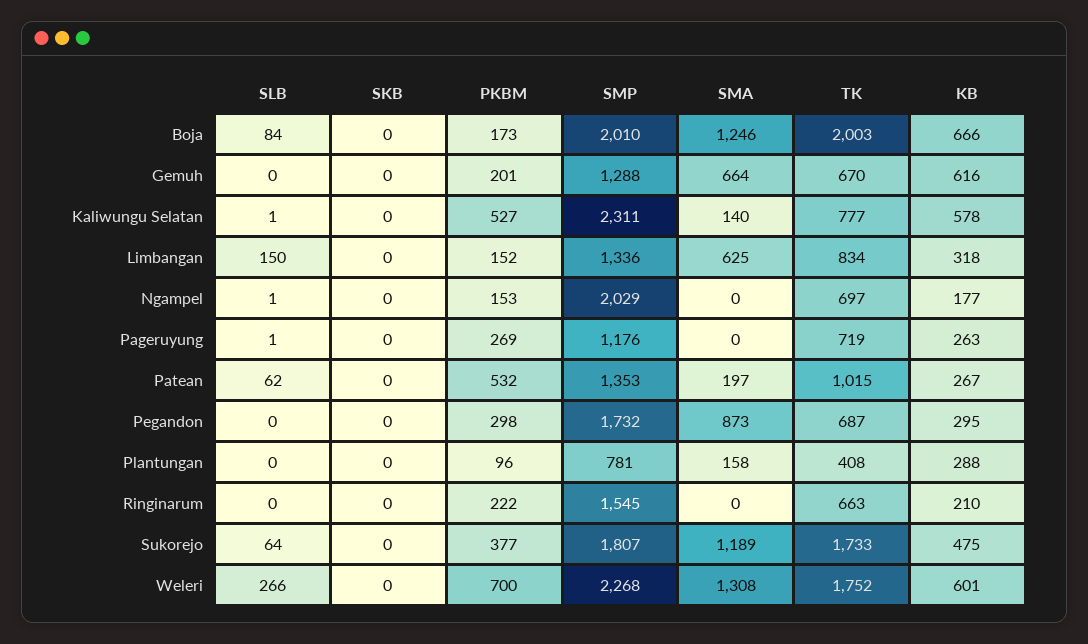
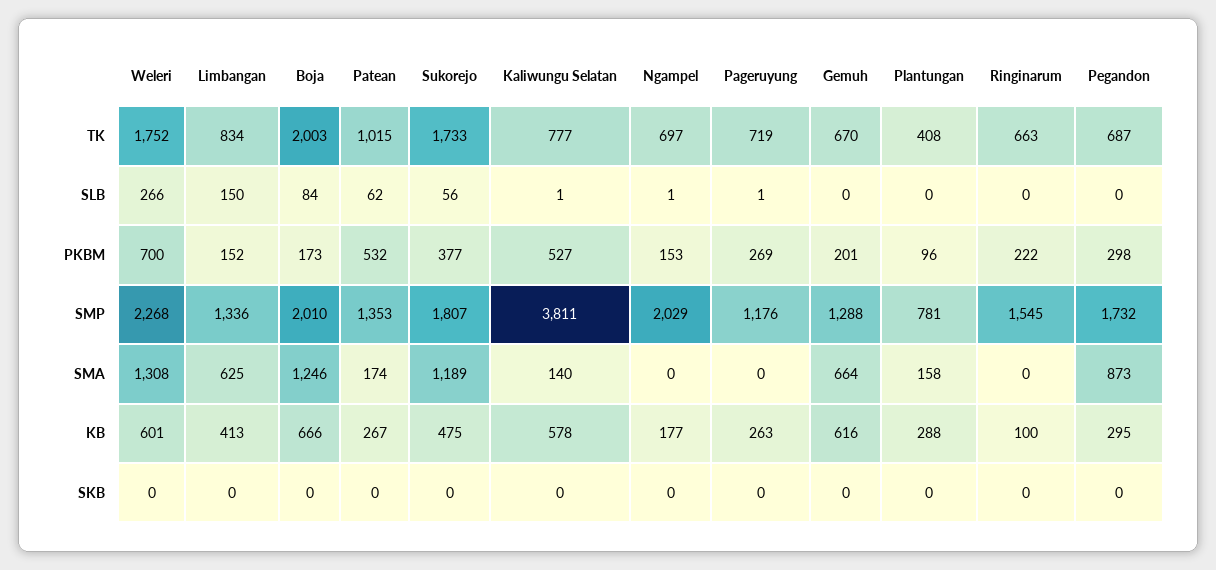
  {
    "SLB": {
      "Boja": 84,
      "Gemuh": 0,
      "Kaliwungu Selatan": 1,
      "Limbangan": 150,
      "Ngampel": 1,
      "Pageruyung": 1,
      "Patean": 62,
      "Pegandon": 0,
      "Plantungan": 0,
      "Ringinarum": 0,
-     "Sukorejo": 64,
+     "Sukorejo": 56,
      "Weleri": 266
    },
    "SKB": {
      "Boja": 0,
      "Gemuh": 0,
      "Kaliwungu Selatan": 0,
      "Limbangan": 0,
      "Ngampel": 0,
      "Pageruyung": 0,
      "Patean": 0,
      "Pegandon": 0,
      "Plantungan": 0,
      "Ringinarum": 0,
      "Sukorejo": 0,
      "Weleri": 0
    },
    "PKBM": {
      "Boja": 173,
      "Gemuh": 201,
      "Kaliwungu Selatan": 527,
      "Limbangan": 152,
      "Ngampel": 153,
      "Pageruyung": 269,
      "Patean": 532,
      "Pegandon": 298,
      "Plantungan": 96,
      "Ringinarum": 222,
      "Sukorejo": 377,
      "Weleri": 700
    },
    "SMP": {
      "Boja": 2010,
      "Gemuh": 1288,
-     "Kaliwungu Selatan": 2311,
+     "Kaliwungu Selatan": 3811,
      "Limbangan": 1336,
      "Ngampel": 2029,
      "Pageruyung": 1176,
      "Patean": 1353,
      "Pegandon": 1732,
      "Plantungan": 781,
      "Ringinarum": 1545,
      "Sukorejo": 1807,
      "Weleri": 2268
    },
    "SMA": {
      "Boja": 1246,
      "Gemuh": 664,
      "Kaliwungu Selatan": 140,
      "Limbangan": 625,
      "Ngampel": 0,
      "Pageruyung": 0,
-     "Patean": 197,
+     "Patean": 174,
      "Pegandon": 873,
      "Plantungan": 158,
      "Ringinarum": 0,
      "Sukorejo": 1189,
      "Weleri": 1308
    },
    "TK": {
      "Boja": 2003,
      "Gemuh": 670,
      "Kaliwungu Selatan": 777,
      "Limbangan": 834,
      "Ngampel": 697,
      "Pageruyung": 719,
      "Patean": 1015,
      "Pegandon": 687,
      "Plantungan": 408,
      "Ringinarum": 663,
      "Sukorejo": 1733,
      "Weleri": 1752
    },
    "KB": {
      "Boja": 666,
      "Gemuh": 616,
      "Kaliwungu Selatan": 578,
-     "Limbangan": 318,
+     "Limbangan": 413,
      "Ngampel": 177,
      "Pageruyung": 263,
      "Patean": 267,
      "Pegandon": 295,
      "Plantungan": 288,
-     "Ringinarum": 210,
+     "Ringinarum": 100,
      "Sukorejo": 475,
      "Weleri": 601
    }
  }

